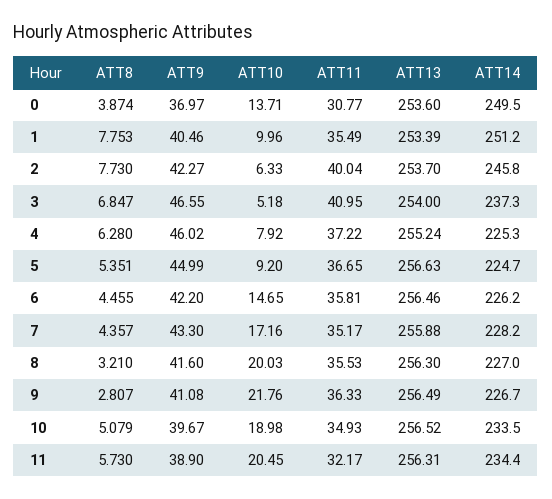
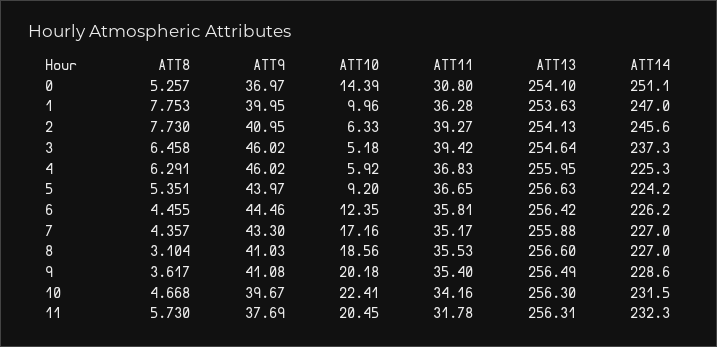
  {
    "ATT8": {
-     "0": 3.874,
+     "0": 5.257,
      "1": 7.753,
      "2": 7.73,
-     "3": 6.847,
+     "3": 6.458,
-     "4": 6.28,
+     "4": 6.291,
      "5": 5.351,
      "6": 4.455,
      "7": 4.357,
-     "8": 3.21,
+     "8": 3.104,
-     "9": 2.807,
+     "9": 3.617,
-     "10": 5.079,
+     "10": 4.668,
      "11": 5.73
    },
    "ATT9": {
      "0": 36.97,
-     "1": 40.46,
+     "1": 39.95,
-     "2": 42.27,
+     "2": 40.95,
-     "3": 46.55,
+     "3": 46.02,
      "4": 46.02,
-     "5": 44.99,
+     "5": 43.97,
-     "6": 42.2,
+     "6": 44.46,
      "7": 43.3,
-     "8": 41.6,
+     "8": 41.03,
      "9": 41.08,
      "10": 39.67,
-     "11": 38.9
+     "11": 37.69
    },
    "ATT10": {
-     "0": 13.71,
+     "0": 14.39,
      "1": 9.96,
      "2": 6.33,
      "3": 5.18,
-     "4": 7.92,
+     "4": 5.92,
      "5": 9.2,
-     "6": 14.65,
+     "6": 12.35,
      "7": 17.16,
-     "8": 20.03,
+     "8": 18.56,
-     "9": 21.76,
+     "9": 20.18,
-     "10": 18.98,
+     "10": 22.41,
      "11": 20.45
    },
    "ATT11": {
-     "0": 30.77,
+     "0": 30.8,
-     "1": 35.49,
+     "1": 36.28,
-     "2": 40.04,
+     "2": 39.27,
-     "3": 40.95,
+     "3": 39.42,
-     "4": 37.22,
+     "4": 36.83,
      "5": 36.65,
      "6": 35.81,
      "7": 35.17,
      "8": 35.53,
-     "9": 36.33,
+     "9": 35.4,
-     "10": 34.93,
+     "10": 34.16,
-     "11": 32.17
+     "11": 31.78
    },
    "ATT13": {
-     "0": 253.6,
+     "0": 254.1,
-     "1": 253.39,
+     "1": 253.63,
-     "2": 253.7,
+     "2": 254.13,
-     "3": 254,
+     "3": 254.64,
-     "4": 255.24,
+     "4": 255.95,
      "5": 256.63,
-     "6": 256.46,
+     "6": 256.42,
      "7": 255.88,
-     "8": 256.3,
+     "8": 256.6,
      "9": 256.49,
-     "10": 256.52,
+     "10": 256.3,
      "11": 256.31
    },
    "ATT14": {
-     "0": 249.5,
+     "0": 251.1,
-     "1": 251.2,
+     "1": 247,
-     "2": 245.8,
+     "2": 245.6,
      "3": 237.3,
      "4": 225.3,
-     "5": 224.7,
+     "5": 224.2,
      "6": 226.2,
-     "7": 228.2,
+     "7": 227,
      "8": 227,
-     "9": 226.7,
+     "9": 228.6,
-     "10": 233.5,
+     "10": 231.5,
-     "11": 234.4
+     "11": 232.3
    }
  }

